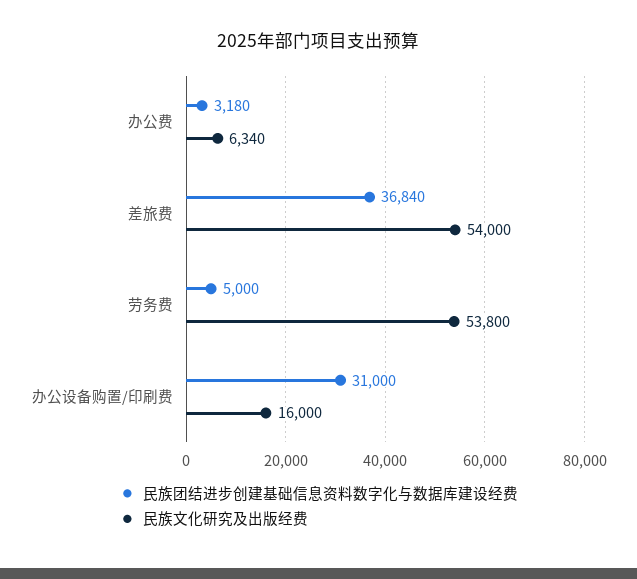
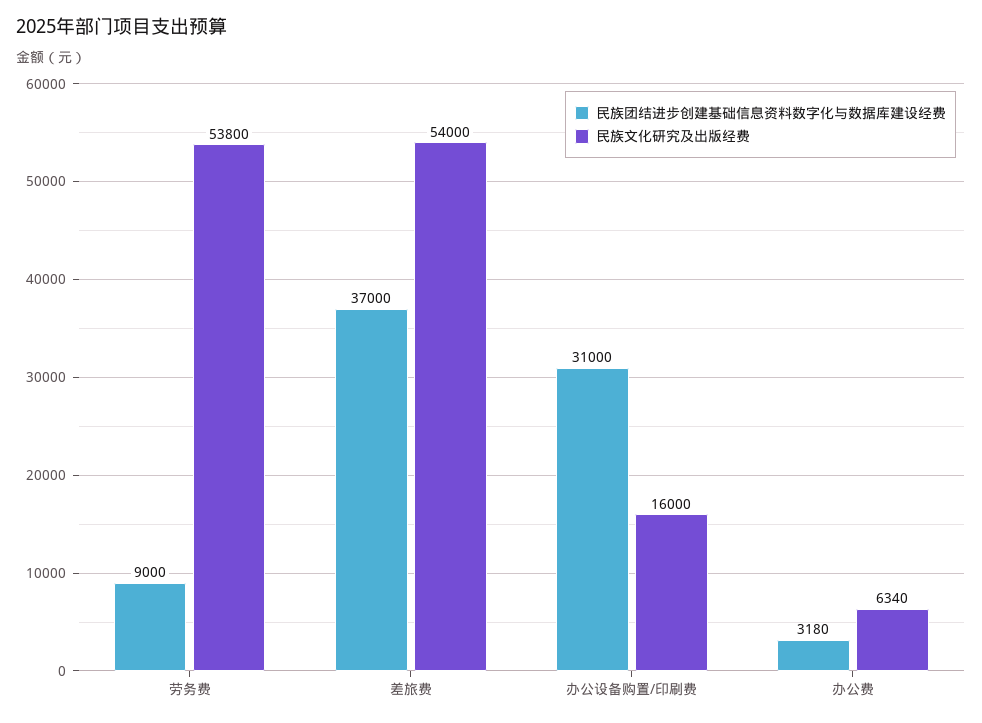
  {
    "民族团结进步创建基础信息资料数字化与数据库建设经费": {
      "办公费": 3180,
-     "差旅费": 36840,
+     "差旅费": 37000,
-     "劳务费": 5000,
+     "劳务费": 9000,
      "办公设备购置/印刷费": 31000
    },
    "民族文化研究及出版经费": {
      "办公费": 6340,
      "差旅费": 54000,
      "劳务费": 53800,
      "办公设备购置/印刷费": 16000
    }
  }

